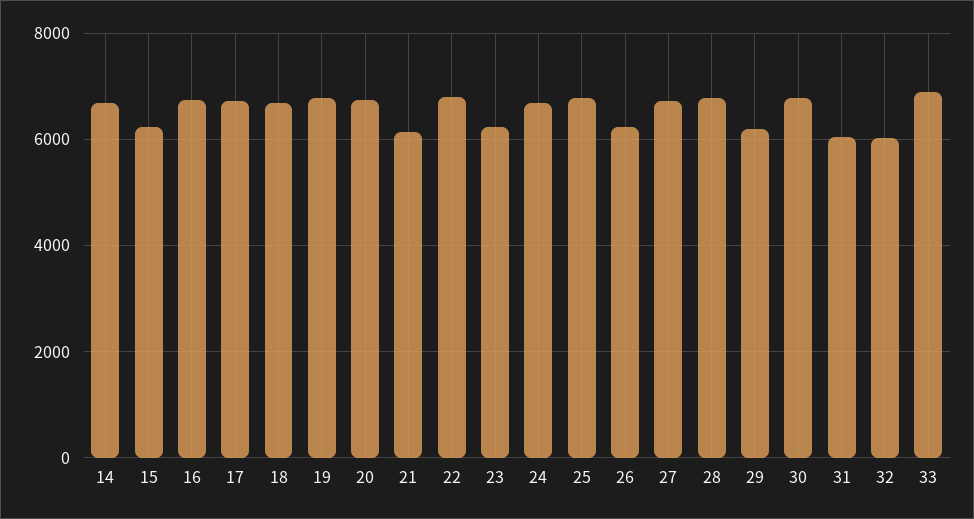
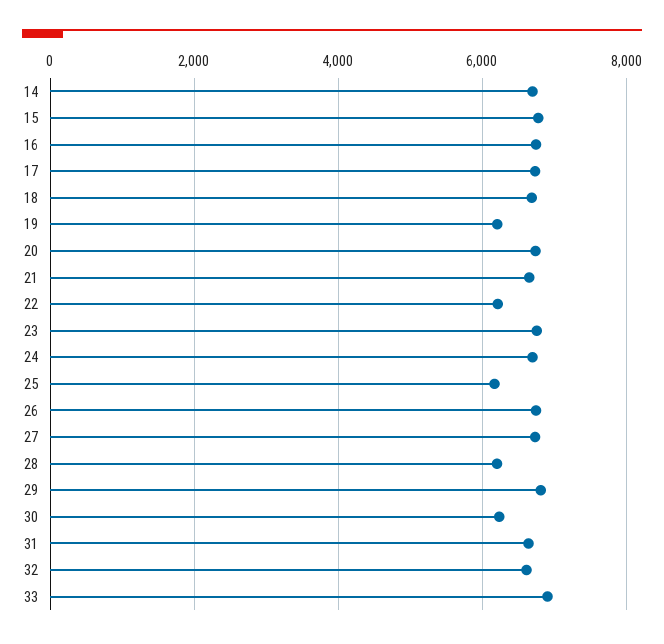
  {
    "14": 6600,
-   "15": 6200,
+   "15": 6800,
    "16": 6800,
    "17": 6800,
    "18": 6600,
-   "19": 6800,
+   "19": 6200,
    "20": 6800,
-   "21": 6200,
+   "21": 6600,
-   "22": 6800,
+   "22": 6200,
-   "23": 6200,
+   "23": 6800,
    "24": 6600,
-   "25": 6800,
+   "25": 6200,
-   "26": 6200,
+   "26": 6800,
    "27": 6800,
-   "28": 6800,
+   "28": 6200,
-   "29": 6200,
+   "29": 6800,
-   "30": 6800,
+   "30": 6200,
-   "31": 6000,
+   "31": 6600,
-   "32": 6000,
+   "32": 6600,
    "33": 7000
  }

